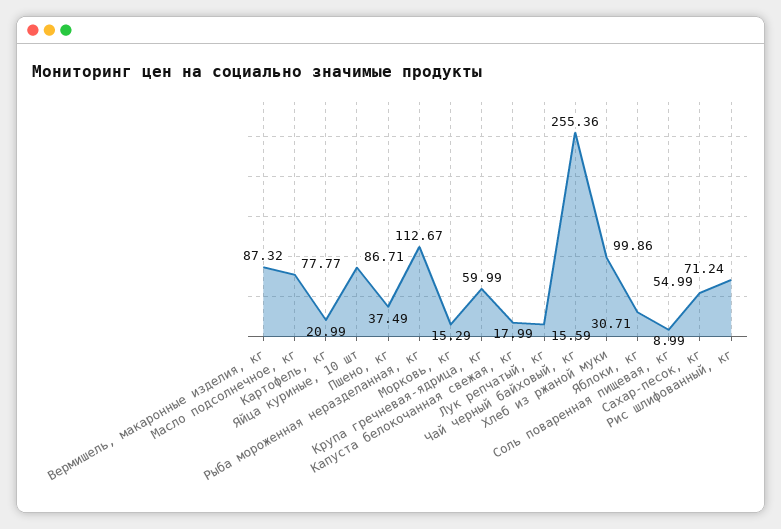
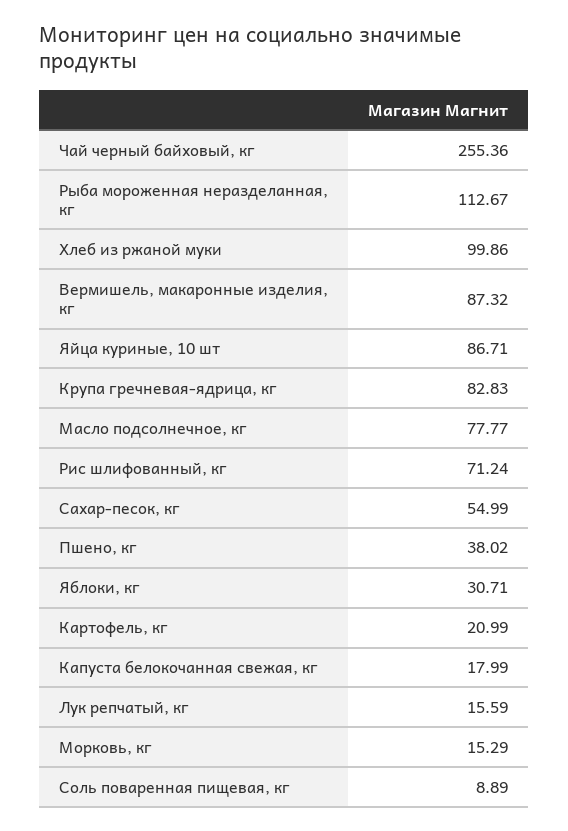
  {
    "Вермишель, макаронные изделия, кг": 87.32,
    "Масло подсолнечное, кг": 77.77,
    "Картофель, кг": 20.99,
    "Яйца куриные, 10 шт": 86.71,
-   "Пшено, кг": 37.49,
+   "Пшено, кг": 38.02,
    "Рыба мороженная неразделанная, кг": 112.67,
    "Морковь, кг": 15.29,
-   "Крупа гречневая-ядрица, кг": 59.99,
+   "Крупа гречневая-ядрица, кг": 82.83,
    "Капуста белокочанная свежая, кг": 17.99,
    "Лук репчатый, кг": 15.59,
    "Чай черный байховый, кг": 255.36,
    "Хлеб из ржаной муки": 99.86,
    "Яблоки, кг": 30.71,
-   "Соль поваренная пищевая, кг": 8.99,
+   "Соль поваренная пищевая, кг": 8.89,
    "Сахар-песок, кг": 54.99,
    "Рис шлифованный, кг": 71.24
  }

